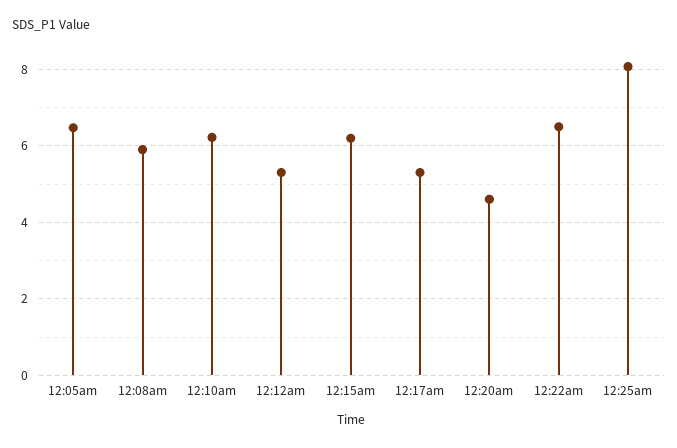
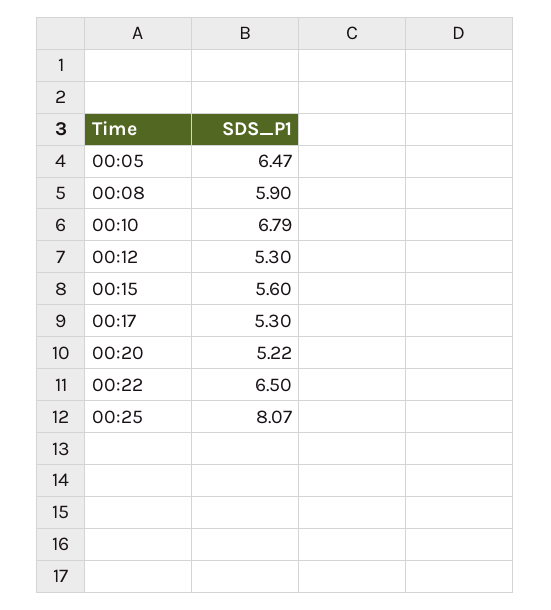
  {
    "12:05am": 6.47,
    "12:08am": 5.9,
-   "12:10am": 6.2,
+   "12:10am": 6.79,
    "12:12am": 5.3,
-   "12:15am": 6.2,
+   "12:15am": 5.6,
    "12:17am": 5.3,
-   "12:20am": 4.6,
+   "12:20am": 5.22,
    "12:22am": 6.5,
    "12:25am": 8.07
  }

